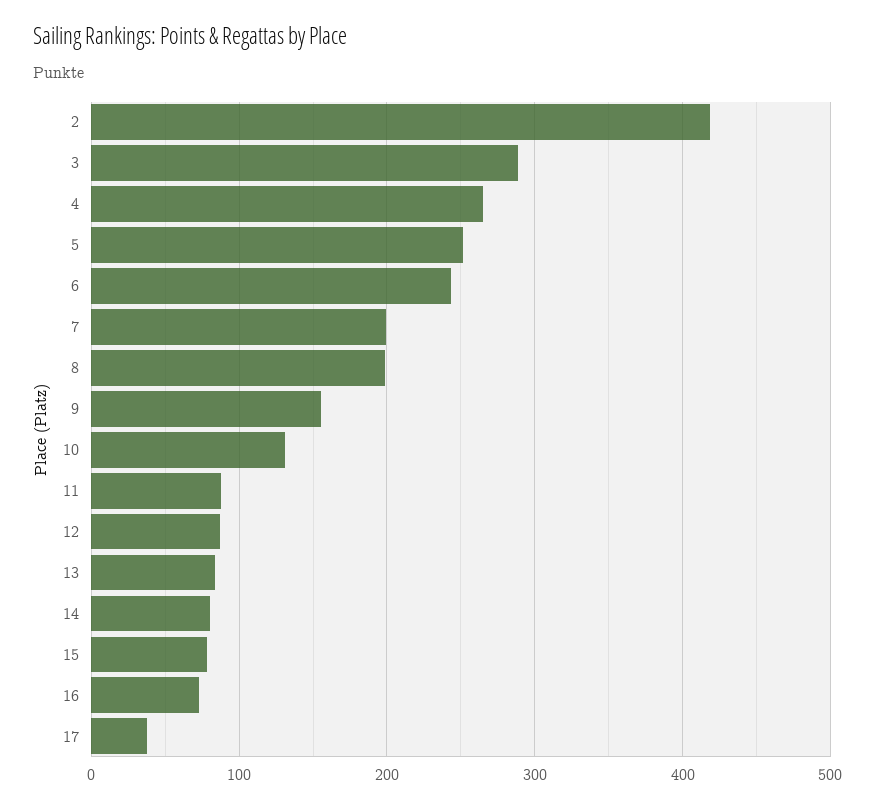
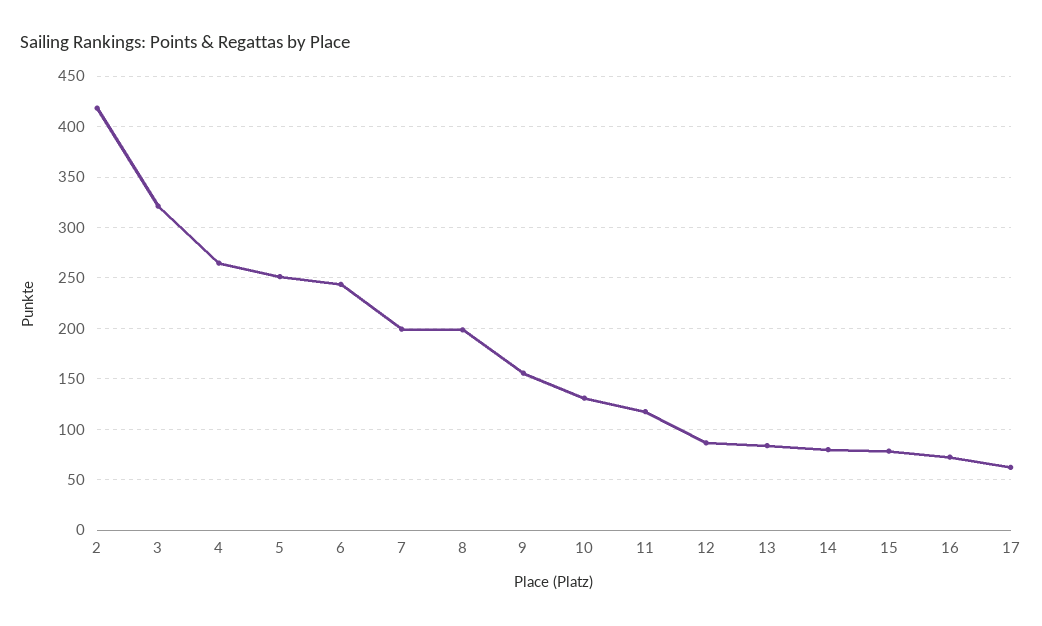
  {
    "2": 420,
-   "3": 290,
+   "3": 320,
    "4": 260,
    "5": 250,
    "6": 240,
    "7": 200,
    "8": 200,
    "9": 160,
    "10": 130,
-   "11": 90,
+   "11": 120,
    "12": 90,
    "13": 80,
    "14": 80,
    "15": 80,
    "16": 70,
-   "17": 40
+   "17": 60
  }

